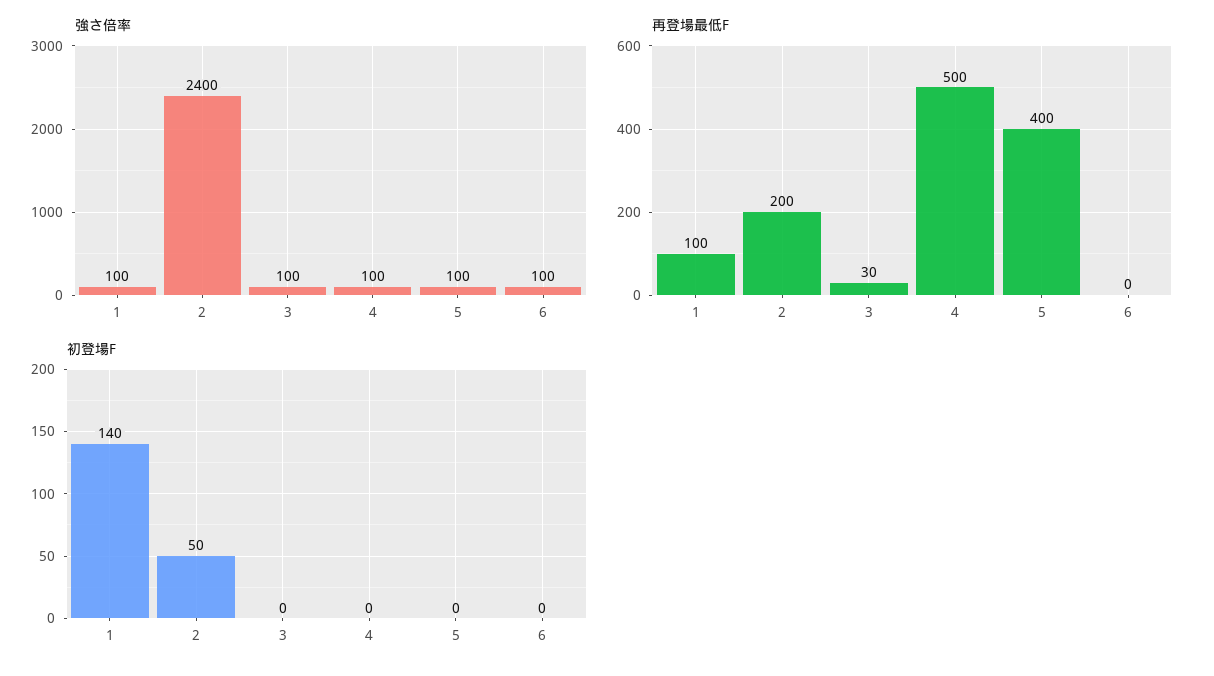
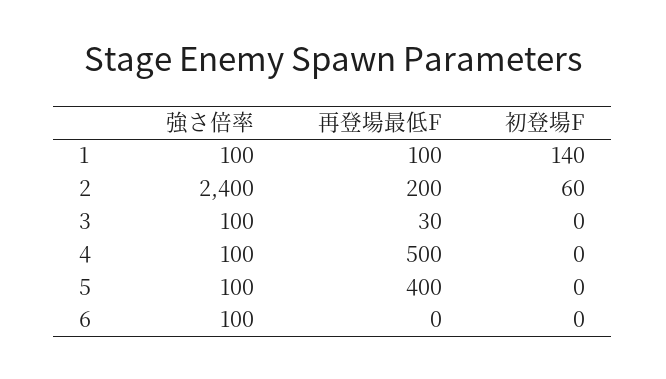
  {
    "強さ倍率": {
      "1": 100,
      "2": 2400,
      "3": 100,
      "4": 100,
      "5": 100,
      "6": 100
    },
    "再登場最低F": {
      "1": 100,
      "2": 200,
      "3": 30,
      "4": 500,
      "5": 400,
      "6": 0
    },
    "初登場F": {
      "1": 140,
-     "2": 50,
+     "2": 60,
      "3": 0,
      "4": 0,
      "5": 0,
      "6": 0
    }
  }

